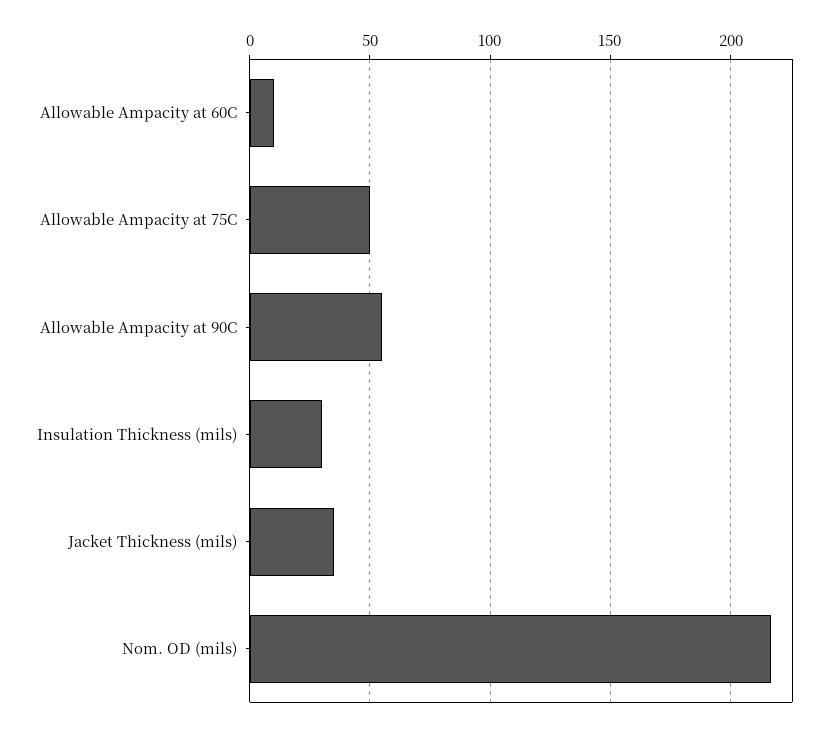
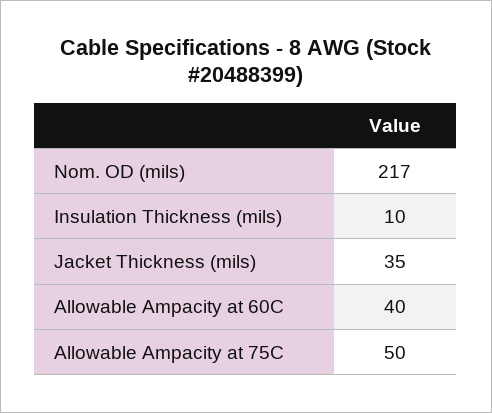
  {
-   "Allowable Ampacity at 60C": 10,
+   "Allowable Ampacity at 60C": 40,
    "Allowable Ampacity at 75C": 50,
-   "Allowable Ampacity at 90C": 55,
-   "Insulation Thickness (mils)": 30,
+   "Insulation Thickness (mils)": 10,
    "Jacket Thickness (mils)": 35,
    "Nom. OD (mils)": 217
  }

